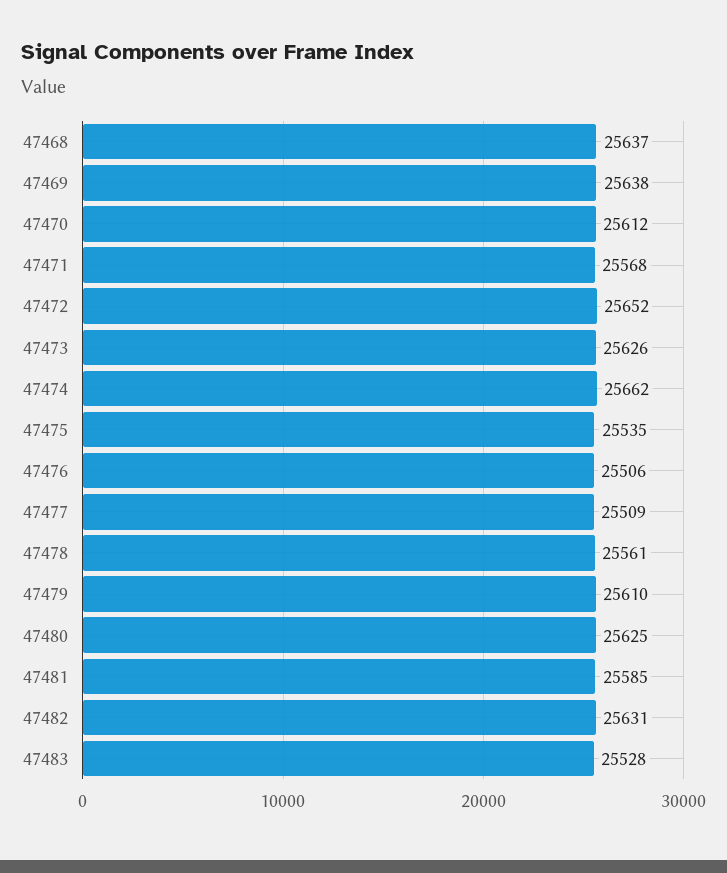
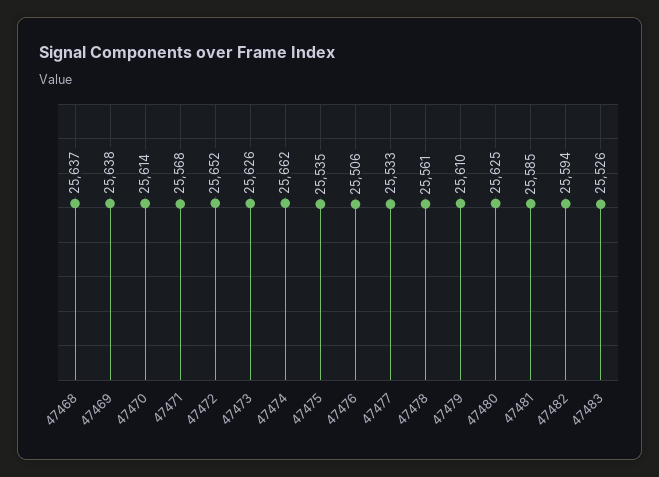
  {
    "47468": 25637,
    "47469": 25638,
-   "47470": 25612,
+   "47470": 25614,
    "47471": 25568,
    "47472": 25652,
    "47473": 25626,
    "47474": 25662,
    "47475": 25535,
    "47476": 25506,
-   "47477": 25509,
+   "47477": 25533,
    "47478": 25561,
    "47479": 25610,
    "47480": 25625,
    "47481": 25585,
-   "47482": 25631,
+   "47482": 25594,
-   "47483": 25528
+   "47483": 25526
  }

